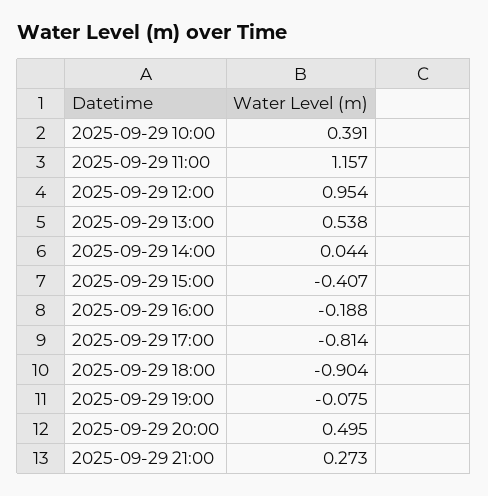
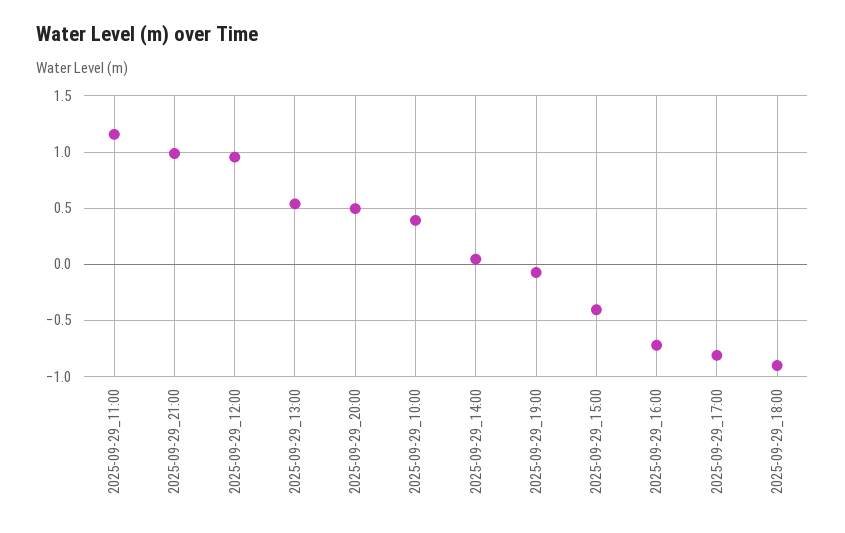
  {
    "2025-09-29 10:00": 0.391,
    "2025-09-29 11:00": 1.157,
    "2025-09-29 12:00": 0.954,
    "2025-09-29 13:00": 0.538,
    "2025-09-29 14:00": 0.044,
    "2025-09-29 15:00": -0.407,
-   "2025-09-29 16:00": -0.188,
+   "2025-09-29 16:00": -0.7,
    "2025-09-29 17:00": -0.814,
    "2025-09-29 18:00": -0.904,
    "2025-09-29 19:00": -0.075,
    "2025-09-29 20:00": 0.495,
-   "2025-09-29 21:00": 0.273
+   "2025-09-29 21:00": 1
  }

